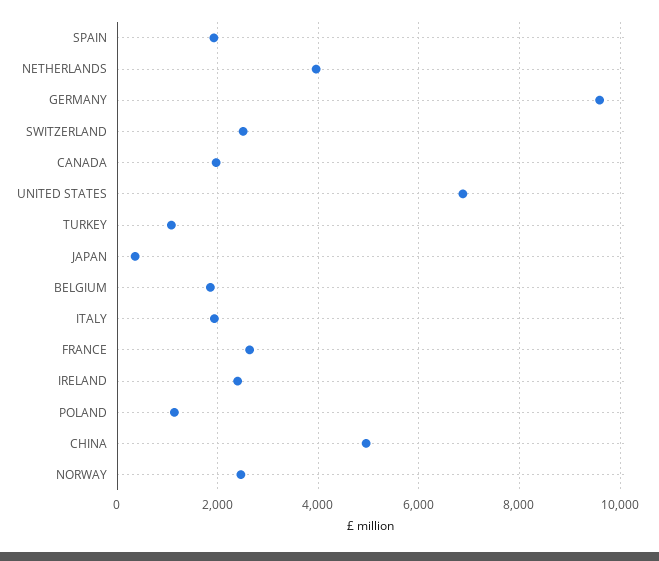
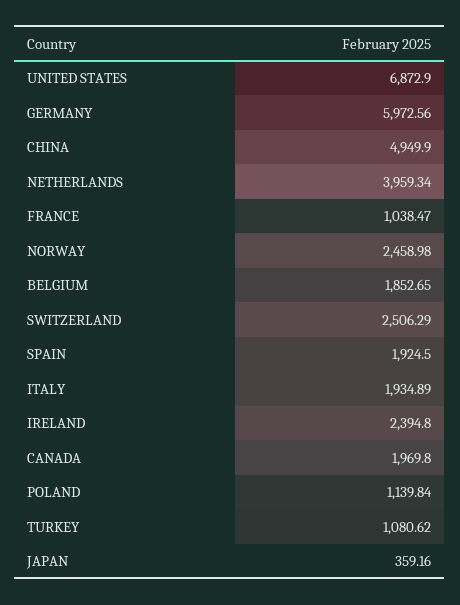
  {
    "SPAIN": 1924.5,
    "NETHERLANDS": 3959.34,
-   "GERMANY": 9600,
+   "GERMANY": 5972.56,
    "SWITZERLAND": 2506.29,
    "CANADA": 1969.8,
    "UNITED STATES": 6872.9,
    "TURKEY": 1080.62,
    "JAPAN": 359.16,
    "BELGIUM": 1852.65,
    "ITALY": 1934.89,
-   "FRANCE": 2600,
+   "FRANCE": 1038.47,
    "IRELAND": 2394.8,
    "POLAND": 1139.84,
    "CHINA": 4949.9,
    "NORWAY": 2458.98
  }

